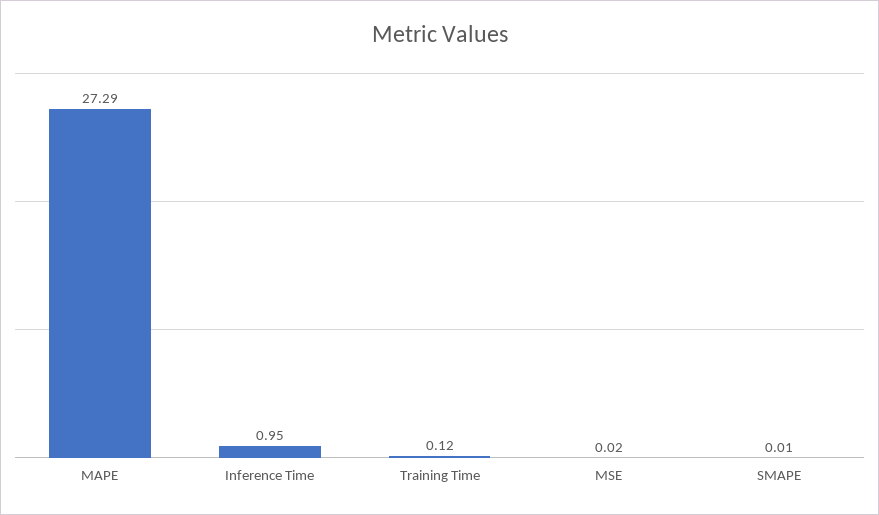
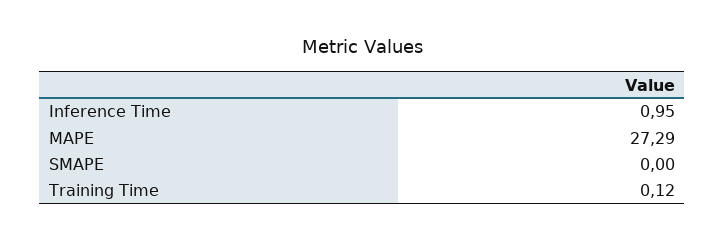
  {
    "MAPE": 27.29,
    "Inference Time": 0.95,
    "Training Time": 0.12,
-   "MSE": 0.02,
-   "SMAPE": 0.01
+   "SMAPE": 0
  }

